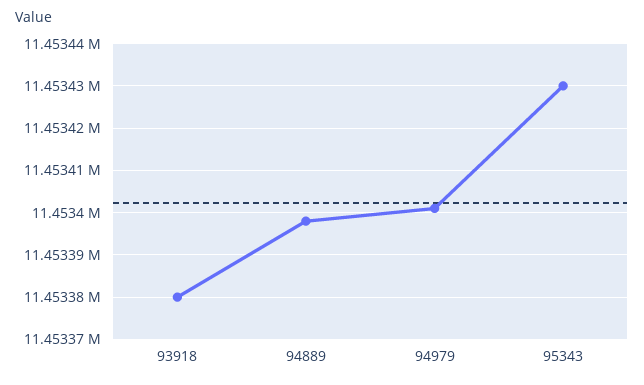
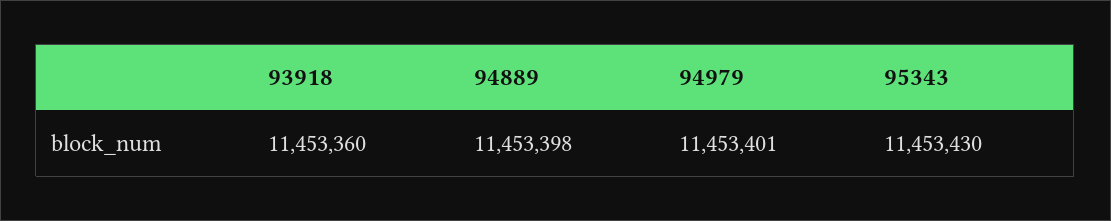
  {
-   "93918": 11453380,
+   "93918": 11453360,
    "94889": 11453398,
    "94979": 11453401,
    "95343": 11453430
  }

